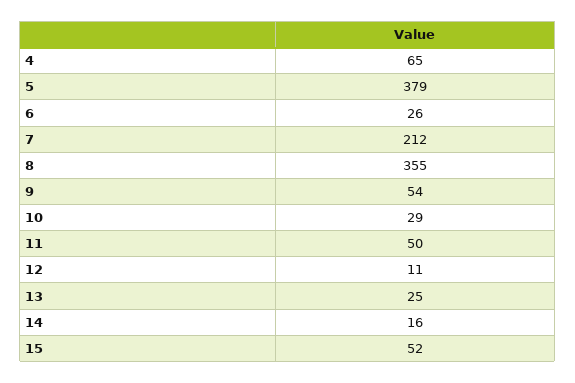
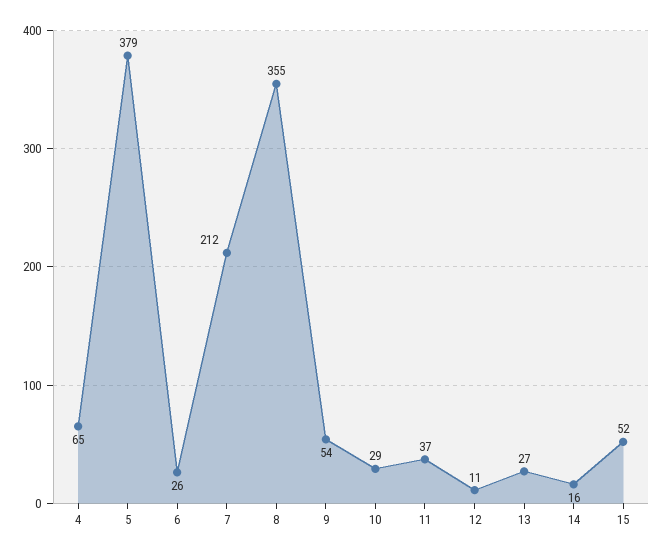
  {
    "4": 65,
    "5": 379,
    "6": 26,
    "7": 212,
    "8": 355,
    "9": 54,
    "10": 29,
-   "11": 50,
+   "11": 37,
    "12": 11,
-   "13": 25,
+   "13": 27,
    "14": 16,
    "15": 52
  }

